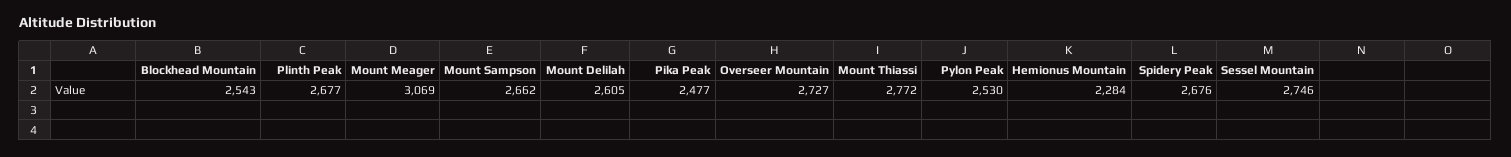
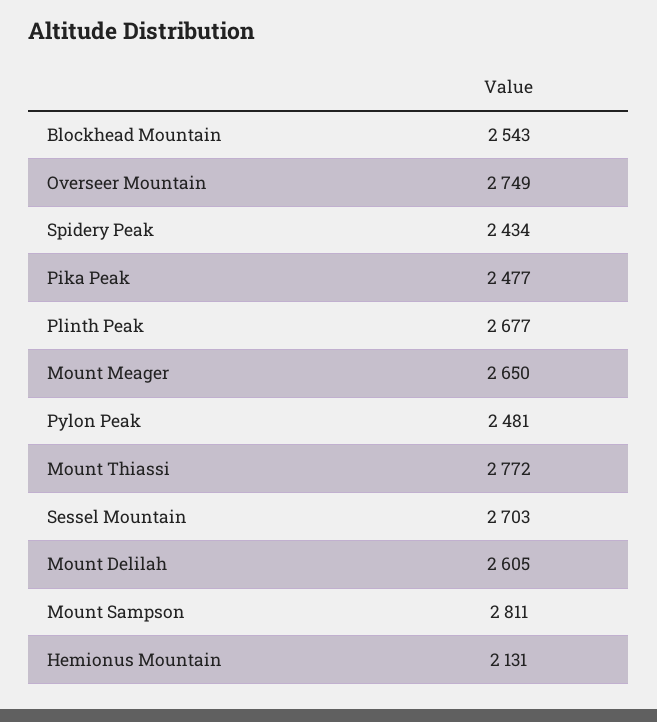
  {
    "Blockhead Mountain": 2543,
    "Plinth Peak": 2677,
-   "Mount Meager": 3069,
+   "Mount Meager": 2650,
-   "Mount Sampson": 2662,
+   "Mount Sampson": 2811,
    "Mount Delilah": 2605,
    "Pika Peak": 2477,
-   "Overseer Mountain": 2727,
+   "Overseer Mountain": 2749,
    "Mount Thiassi": 2772,
-   "Pylon Peak": 2530,
+   "Pylon Peak": 2481,
-   "Hemionus Mountain": 2284,
+   "Hemionus Mountain": 2131,
-   "Spidery Peak": 2676,
+   "Spidery Peak": 2434,
-   "Sessel Mountain": 2746
+   "Sessel Mountain": 2703
  }

